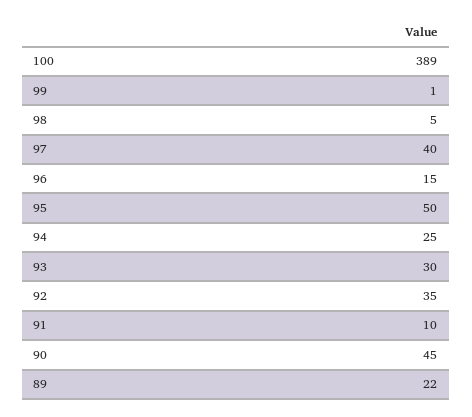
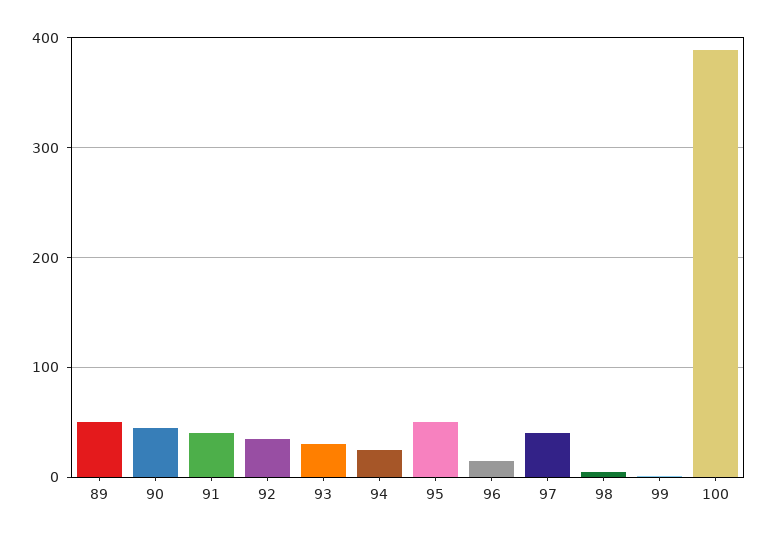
  {
    "100": 389,
    "99": 1,
    "98": 5,
    "97": 40,
    "96": 15,
    "95": 50,
    "94": 25,
    "93": 30,
    "92": 35,
-   "91": 10,
+   "91": 40,
    "90": 45,
-   "89": 22
+   "89": 50
  }

